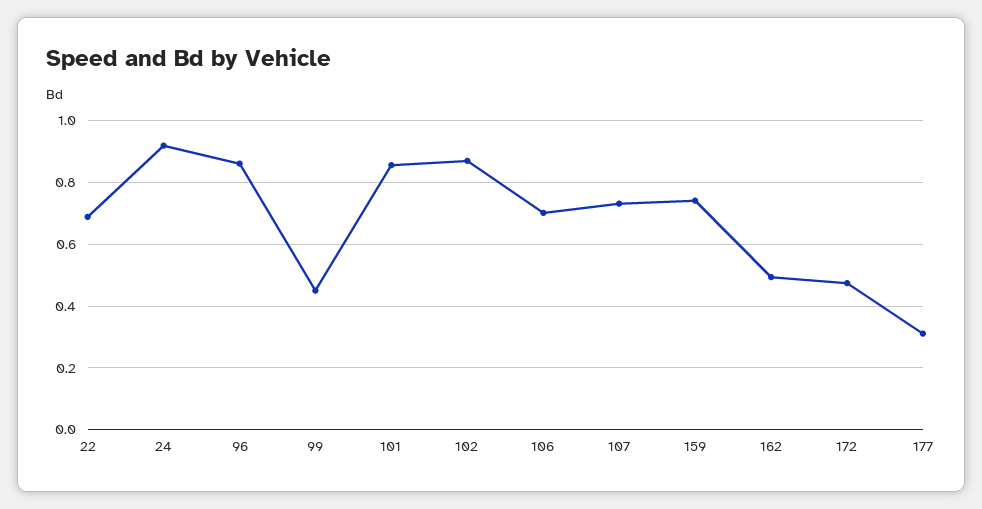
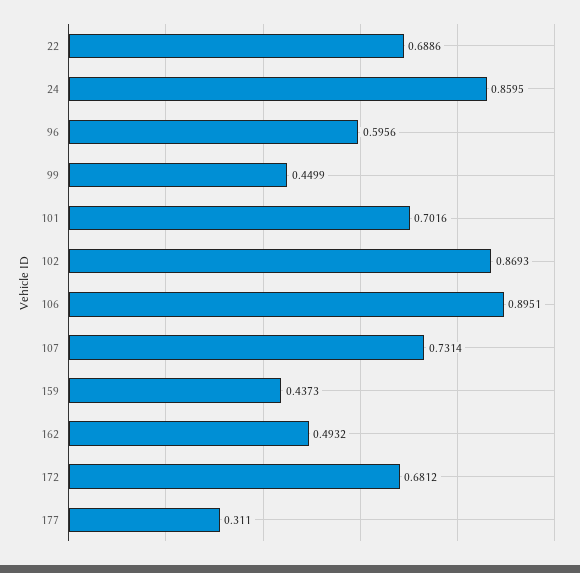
  {
    "22": 0.6886,
-   "24": 0.92,
+   "24": 0.8595,
-   "96": 0.86,
+   "96": 0.5956,
    "99": 0.4499,
-   "101": 0.86,
+   "101": 0.7016,
    "102": 0.8693,
-   "106": 0.7,
+   "106": 0.8951,
    "107": 0.7314,
-   "159": 0.74,
+   "159": 0.4373,
    "162": 0.4932,
-   "172": 0.48,
+   "172": 0.6812,
    "177": 0.311
  }

